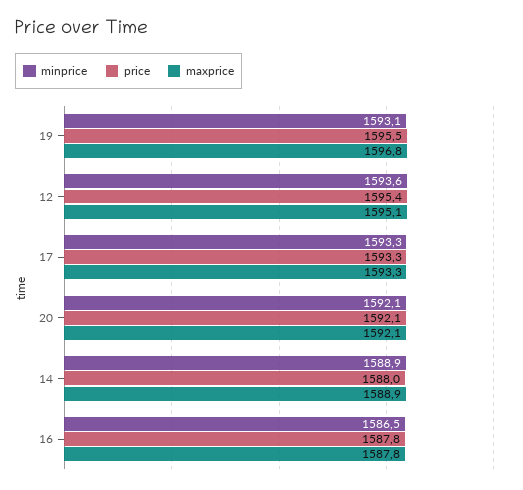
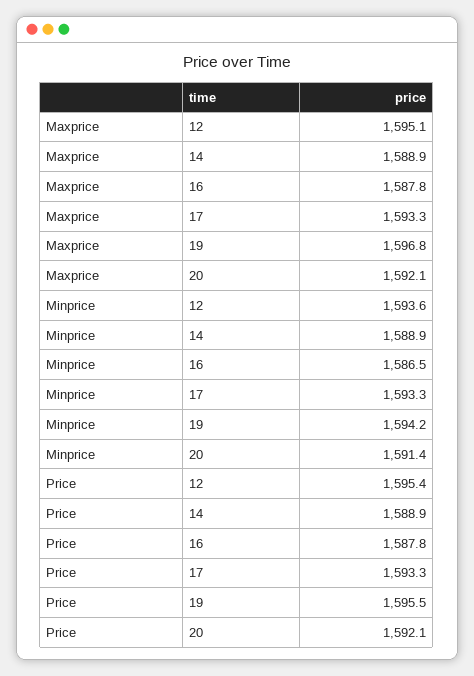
  {
    "minprice": {
-     "19": 1593.1,
+     "19": 1594.2,
      "12": 1593.6,
      "17": 1593.3,
-     "20": 1592.1,
+     "20": 1591.4,
      "14": 1588.9,
      "16": 1586.5
    },
    "price": {
      "19": 1595.5,
      "12": 1595.4,
      "17": 1593.3,
      "20": 1592.1,
-     "14": 1588,
+     "14": 1588.9,
      "16": 1587.8
    },
    "maxprice": {
      "19": 1596.8,
      "12": 1595.1,
      "17": 1593.3,
      "20": 1592.1,
      "14": 1588.9,
      "16": 1587.8
    }
  }

